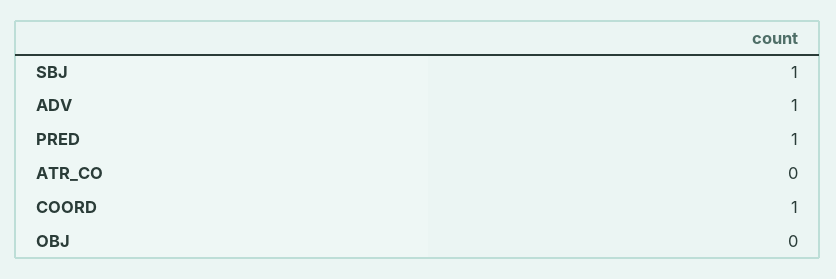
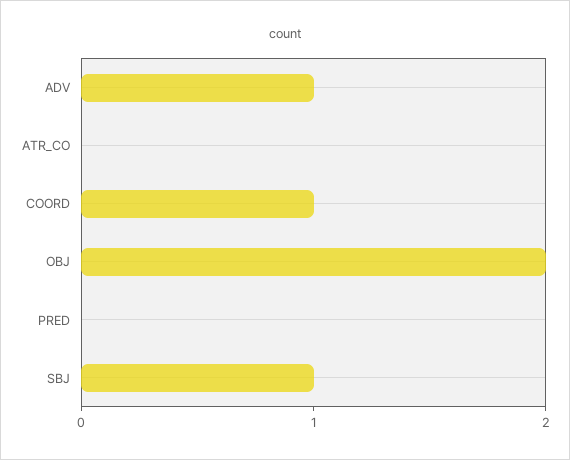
  {
    "SBJ": 1,
    "ADV": 1,
-   "PRED": 1,
+   "PRED": 0,
    "ATR_CO": 0,
    "COORD": 1,
-   "OBJ": 0
+   "OBJ": 2
  }

